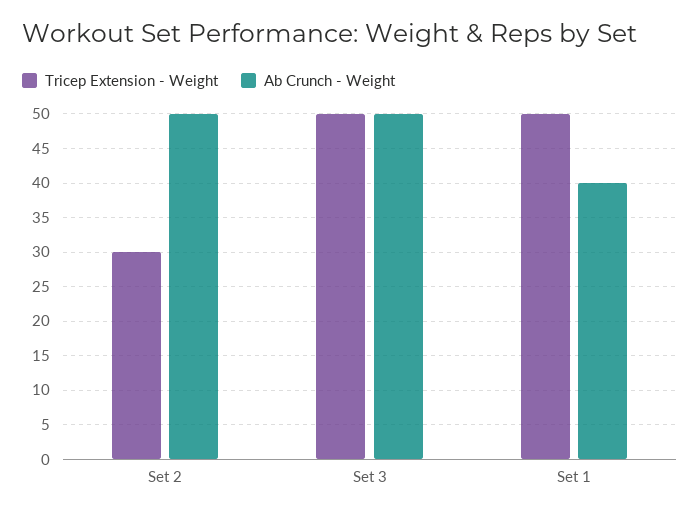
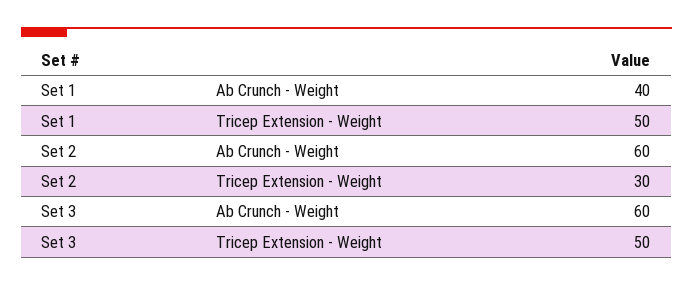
  {
    "Tricep Extension - Weight": {
      "Set 2": 30,
      "Set 3": 50,
      "Set 1": 50
    },
    "Ab Crunch - Weight": {
-     "Set 2": 50,
+     "Set 2": 60,
-     "Set 3": 50,
+     "Set 3": 60,
      "Set 1": 40
    }
  }

